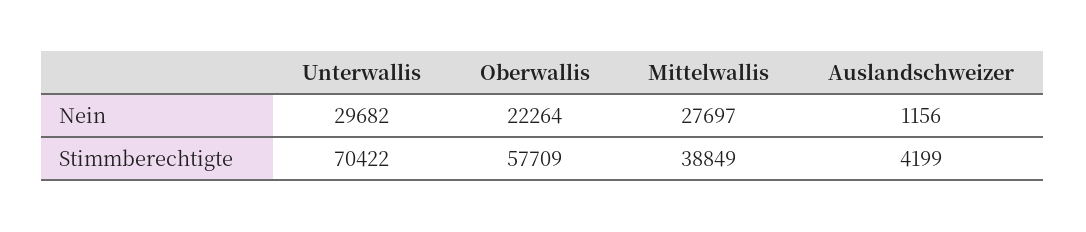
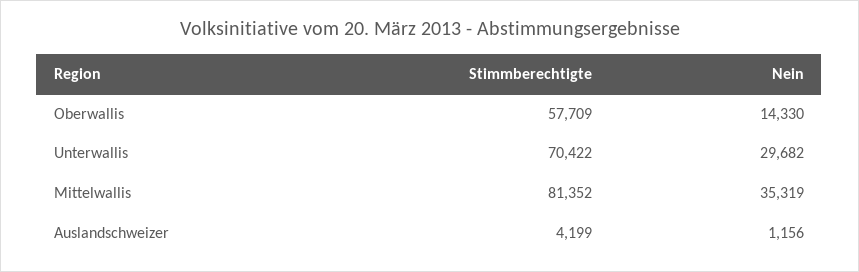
  {
    "Unterwallis": {
      "Nein": 29682,
      "Stimmberechtigte": 70422
    },
    "Oberwallis": {
-     "Nein": 22264,
+     "Nein": 14330,
      "Stimmberechtigte": 57709
    },
    "Mittelwallis": {
-     "Nein": 27697,
+     "Nein": 35319,
-     "Stimmberechtigte": 38849
+     "Stimmberechtigte": 81352
    },
    "Auslandschweizer": {
      "Nein": 1156,
      "Stimmberechtigte": 4199
    }
  }

